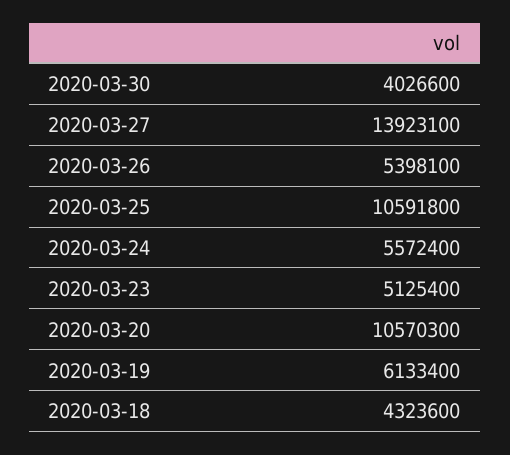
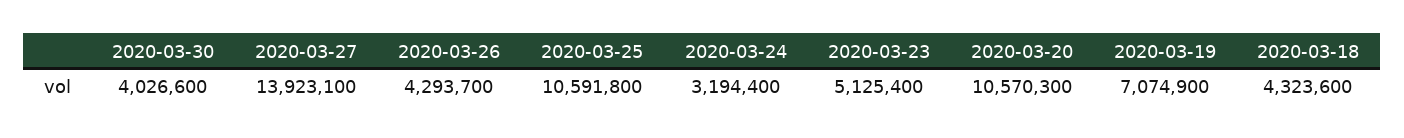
  {
    "2020-03-30": 4026600,
    "2020-03-27": 13923100,
-   "2020-03-26": 5398100,
+   "2020-03-26": 4293700,
    "2020-03-25": 10591800,
-   "2020-03-24": 5572400,
+   "2020-03-24": 3194400,
    "2020-03-23": 5125400,
    "2020-03-20": 10570300,
-   "2020-03-19": 6133400,
+   "2020-03-19": 7074900,
    "2020-03-18": 4323600
  }

